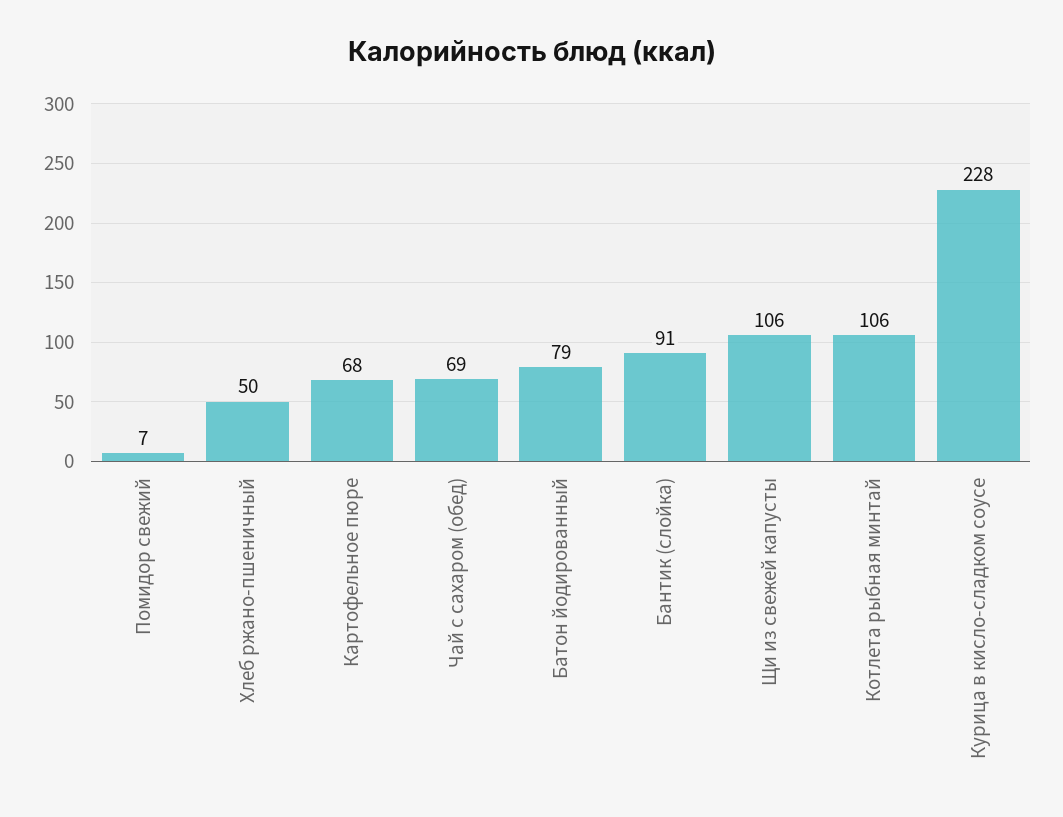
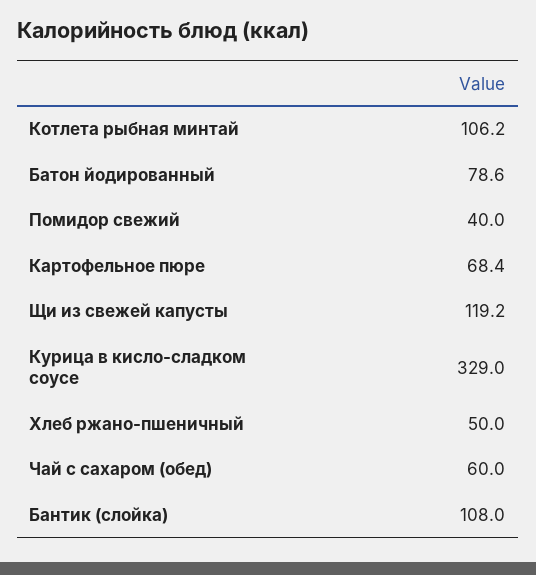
  {
-   "Помидор свежий": 7,
+   "Помидор свежий": 40,
    "Хлеб ржано-пшеничный": 50,
    "Картофельное пюре": 68.4,
-   "Чай с сахаром (обед)": 69,
+   "Чай с сахаром (обед)": 60,
    "Батон йодированный": 78.6,
-   "Бантик (слойка)": 91,
+   "Бантик (слойка)": 108,
-   "Щи из свежей капусты": 106,
+   "Щи из свежей капусты": 119.2,
    "Котлета рыбная минтай": 106.2,
-   "Курица в кисло-сладком соусе": 228
+   "Курица в кисло-сладком соусе": 329
  }

